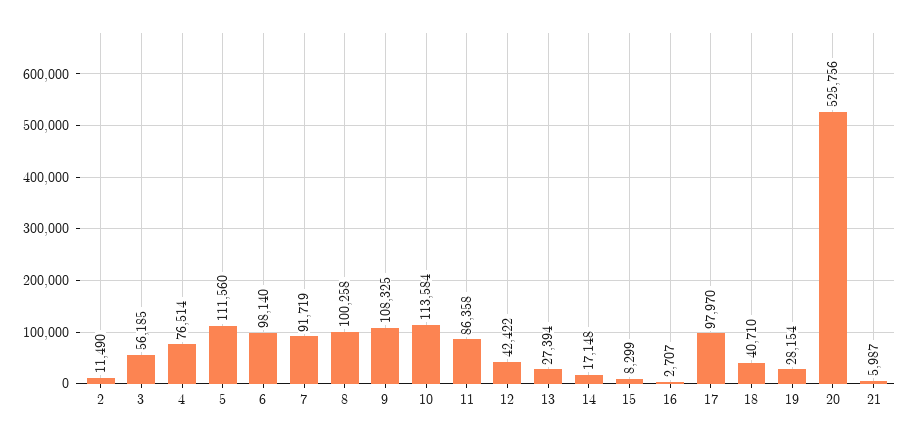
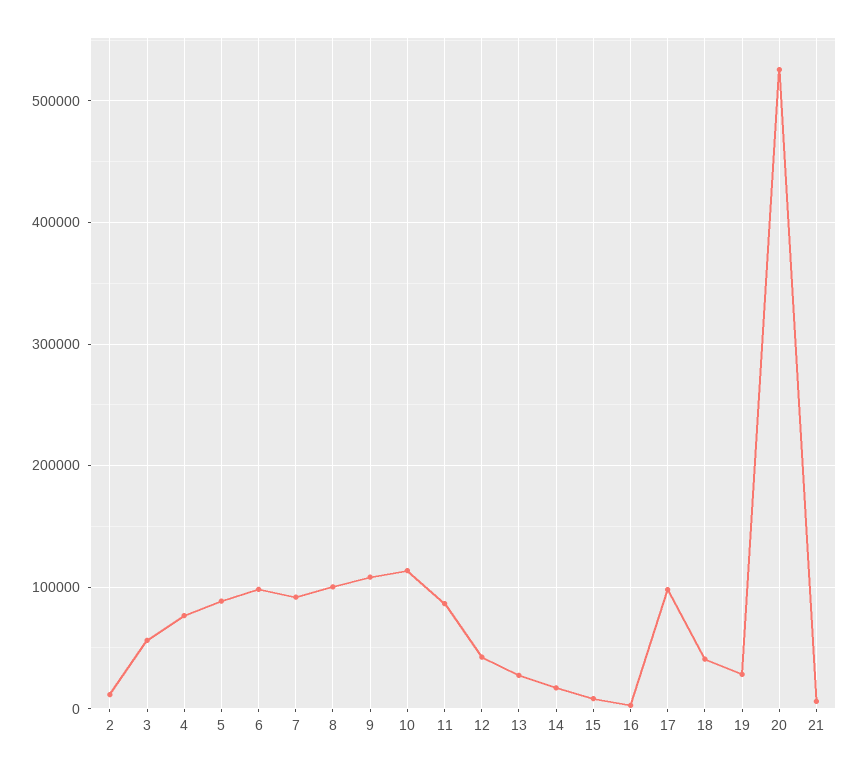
  {
    "2": 11490,
    "3": 56185,
    "4": 76514,
-   "5": 111560,
+   "5": 90000,
    "6": 98140,
    "7": 91719,
    "8": 100258,
    "9": 108325,
    "10": 113584,
    "11": 86358,
    "12": 42422,
    "13": 27394,
    "14": 17148,
    "15": 8299,
    "16": 2707,
    "17": 97970,
    "18": 40710,
    "19": 28154,
    "20": 525756,
    "21": 5987
  }

